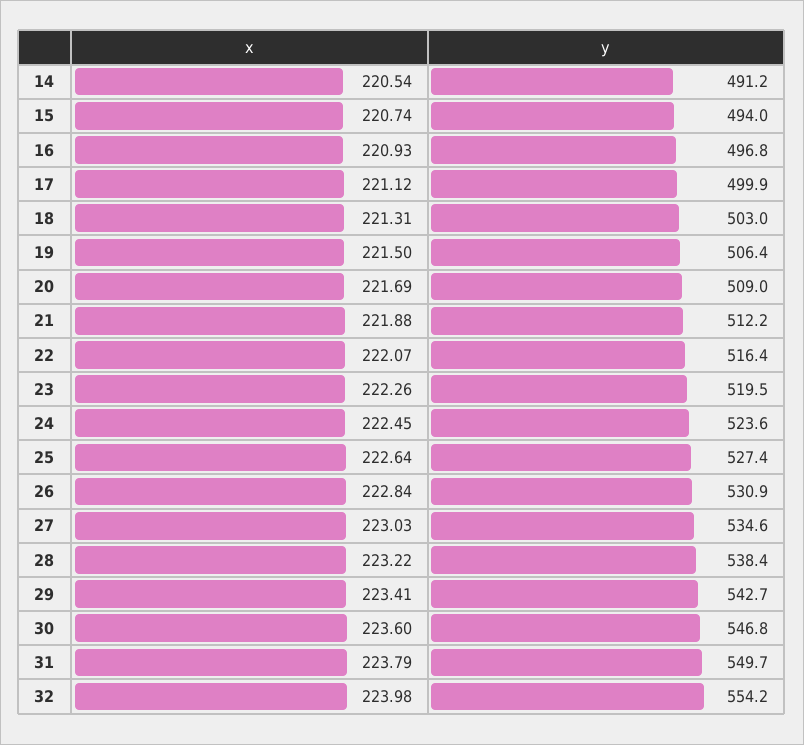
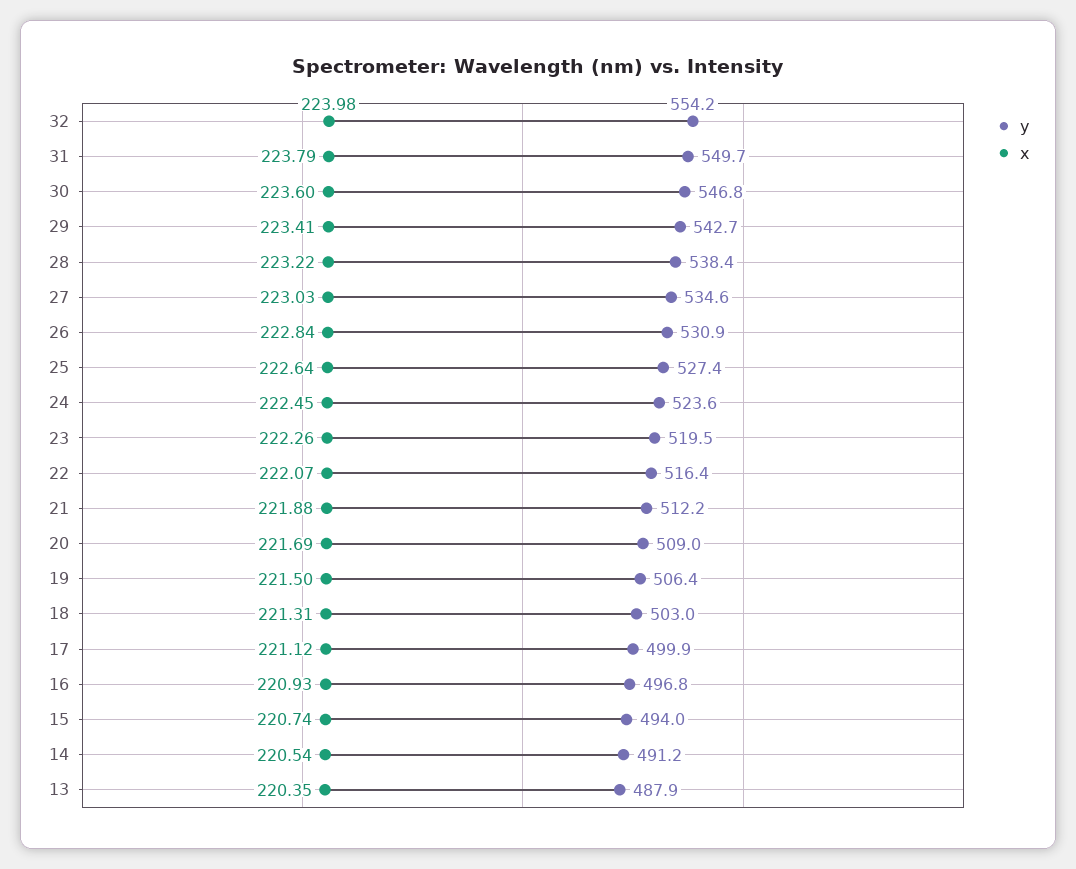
  {
    "x": {
      "14": 220.54,
      "15": 220.74,
      "16": 220.93,
      "17": 221.12,
      "18": 221.31,
      "19": 221.5,
      "20": 221.69,
      "21": 221.88,
      "22": 222.07,
      "23": 222.26,
      "24": 222.45,
      "25": 222.64,
      "26": 222.84,
      "27": 223.03,
      "28": 223.22,
      "29": 223.41,
      "30": 223.6,
      "31": 223.79,
-     "32": 223.98
+     "32": 223.98,
+     "13": 220.35
    },
    "y": {
      "14": 491.2,
      "15": 494,
      "16": 496.8,
      "17": 499.9,
      "18": 503,
      "19": 506.4,
      "20": 509,
      "21": 512.2,
      "22": 516.4,
      "23": 519.5,
      "24": 523.6,
      "25": 527.4,
      "26": 530.9,
      "27": 534.6,
      "28": 538.4,
      "29": 542.7,
      "30": 546.8,
      "31": 549.7,
-     "32": 554.2
+     "32": 554.2,
+     "13": 487.9
    }
  }

